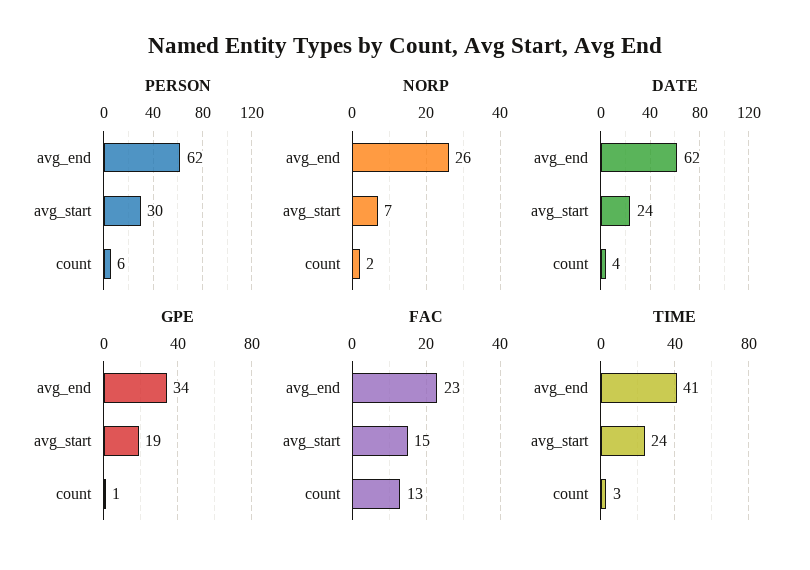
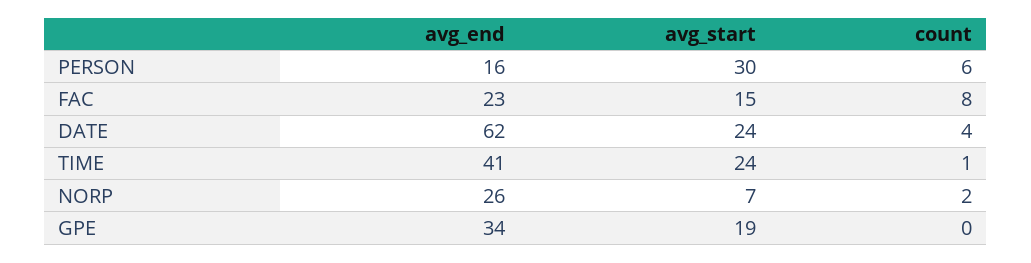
  {
    "PERSON": {
-     "avg_end": 62,
+     "avg_end": 16,
      "avg_start": 30,
      "count": 6
    },
    "NORP": {
      "avg_end": 26,
      "avg_start": 7,
      "count": 2
    },
    "DATE": {
      "avg_end": 62,
      "avg_start": 24,
      "count": 4
    },
    "GPE": {
      "avg_end": 34,
      "avg_start": 19,
-     "count": 1
+     "count": 0
    },
    "FAC": {
      "avg_end": 23,
      "avg_start": 15,
-     "count": 13
+     "count": 8
    },
    "TIME": {
      "avg_end": 41,
      "avg_start": 24,
-     "count": 3
+     "count": 1
    }
  }

